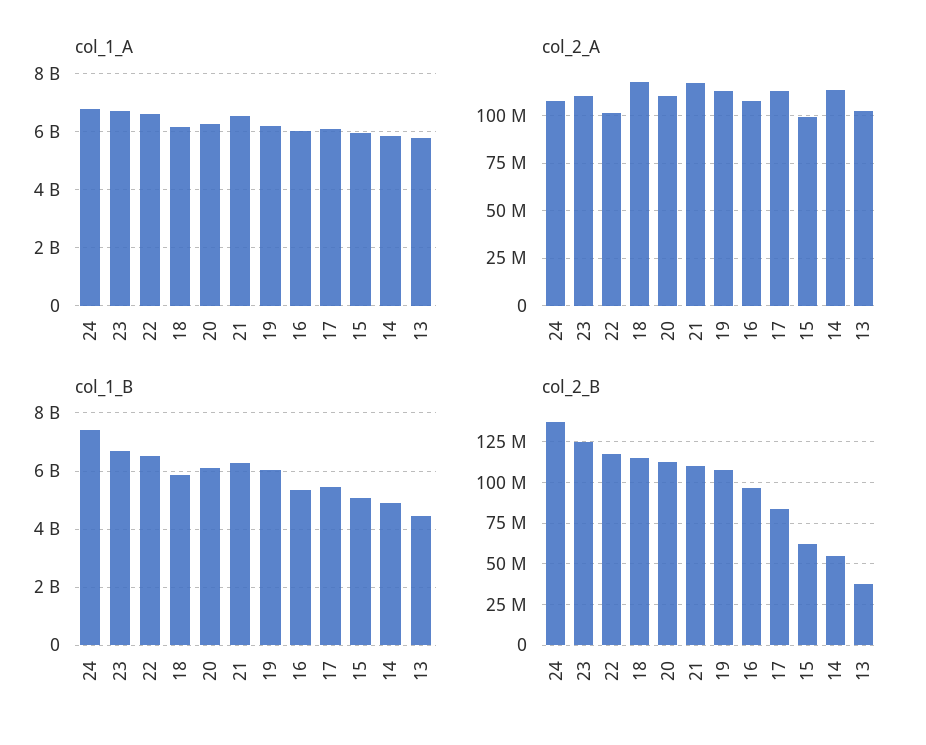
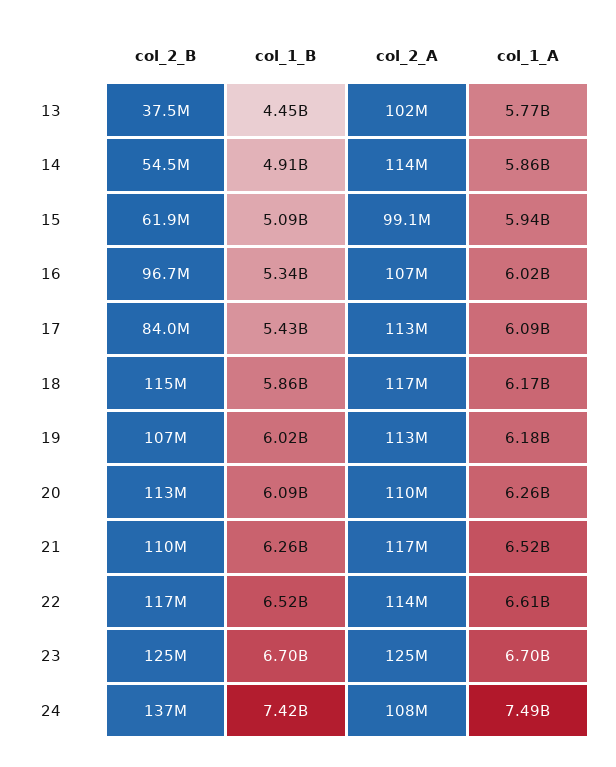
  {
    "col_1_A": {
-     "24": 6750000000,
+     "24": 7490000000,
      "23": 6700000000,
      "22": 6610000000,
      "18": 6170000000,
      "20": 6260000000,
      "21": 6520000000,
      "19": 6180000000,
      "16": 6020000000,
      "17": 6090000000,
      "15": 5940000000,
      "14": 5860000000,
      "13": 5770000000
    },
    "col_2_A": {
      "24": 108000000,
-     "23": 110000000,
+     "23": 125000000,
-     "22": 100000000,
+     "22": 114000000,
      "18": 117000000,
      "20": 110000000,
      "21": 117000000,
      "19": 113000000,
      "16": 107000000,
      "17": 113000000,
      "15": 99100000,
      "14": 114000000,
      "13": 102000000
    },
    "col_1_B": {
      "24": 7420000000,
      "23": 6700000000,
      "22": 6520000000,
      "18": 5860000000,
      "20": 6090000000,
      "21": 6260000000,
      "19": 6020000000,
      "16": 5340000000,
      "17": 5430000000,
      "15": 5090000000,
      "14": 4910000000,
      "13": 4450000000
    },
    "col_2_B": {
      "24": 137000000,
      "23": 125000000,
      "22": 117000000,
      "18": 115000000,
      "20": 113000000,
      "21": 110000000,
      "19": 107000000,
      "16": 96700000,
      "17": 84000000,
      "15": 61900000,
      "14": 54500000,
      "13": 37500000
    }
  }

